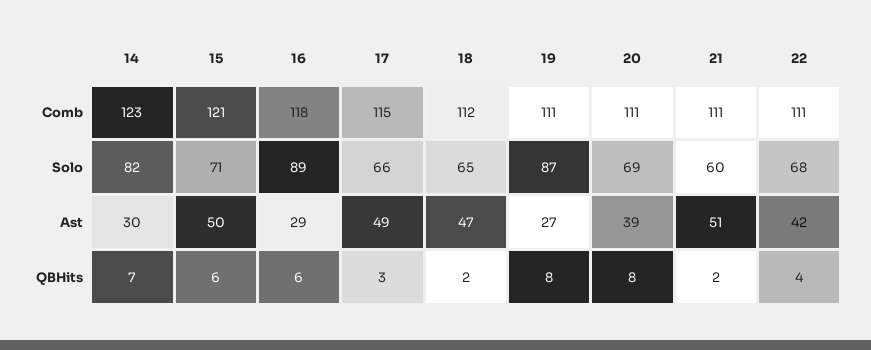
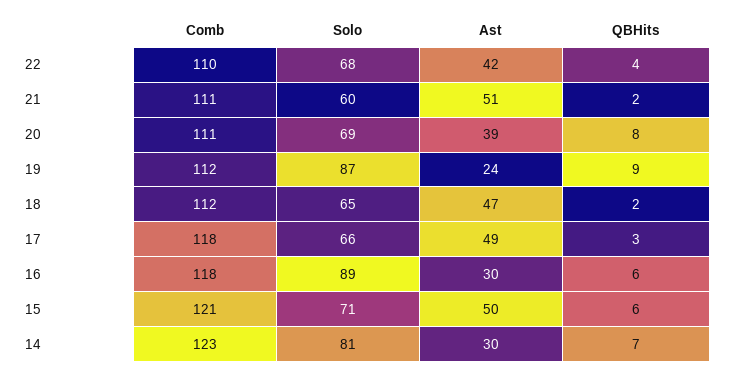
  {
    "14": {
      "Comb": 123,
-     "Solo": 82,
+     "Solo": 81,
      "Ast": 30,
      "QBHits": 7
    },
    "15": {
      "Comb": 121,
      "Solo": 71,
      "Ast": 50,
      "QBHits": 6
    },
    "16": {
      "Comb": 118,
      "Solo": 89,
-     "Ast": 29,
+     "Ast": 30,
      "QBHits": 6
    },
    "17": {
-     "Comb": 115,
+     "Comb": 118,
      "Solo": 66,
      "Ast": 49,
      "QBHits": 3
    },
    "18": {
      "Comb": 112,
      "Solo": 65,
      "Ast": 47,
      "QBHits": 2
    },
    "19": {
-     "Comb": 111,
+     "Comb": 112,
      "Solo": 87,
-     "Ast": 27,
+     "Ast": 24,
-     "QBHits": 8
+     "QBHits": 9
    },
    "20": {
      "Comb": 111,
      "Solo": 69,
      "Ast": 39,
      "QBHits": 8
    },
    "21": {
      "Comb": 111,
      "Solo": 60,
      "Ast": 51,
      "QBHits": 2
    },
    "22": {
-     "Comb": 111,
+     "Comb": 110,
      "Solo": 68,
      "Ast": 42,
      "QBHits": 4
    }
  }

